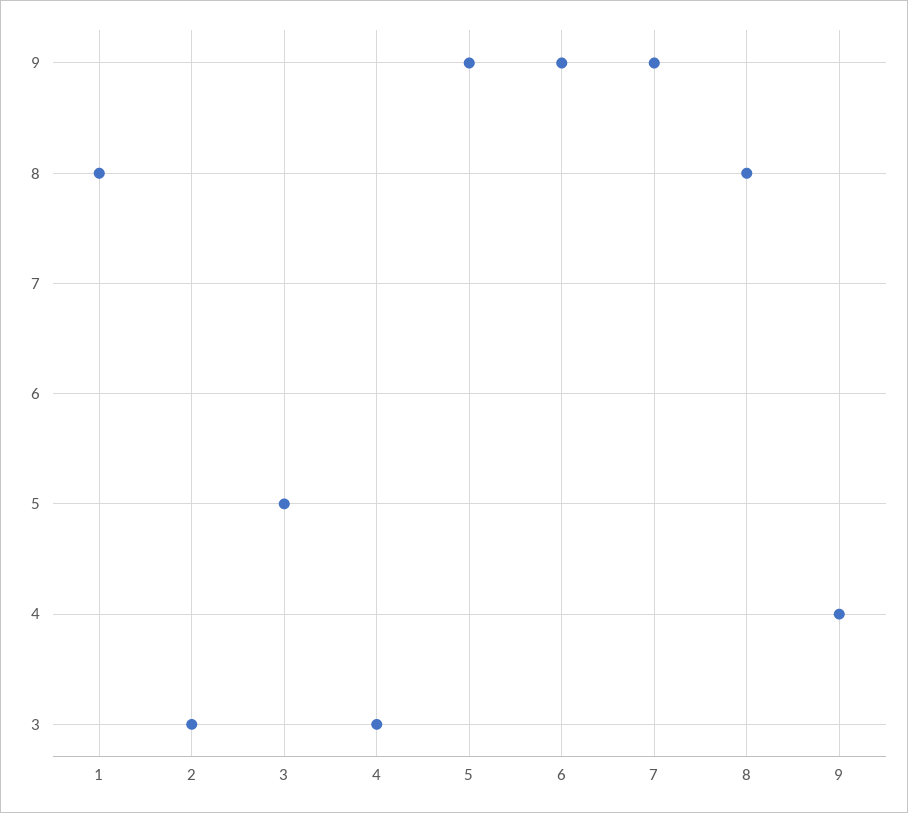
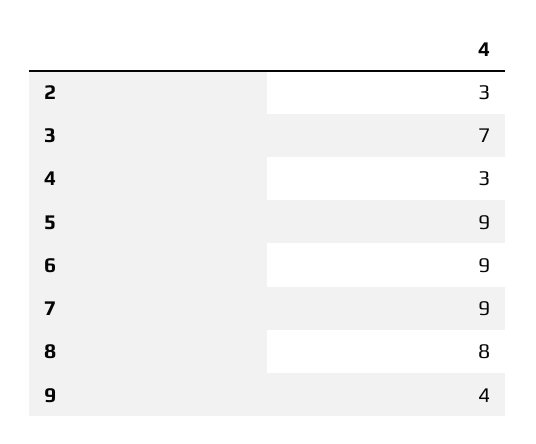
  {
-   "1": 8,
    "2": 3,
-   "3": 5,
+   "3": 7,
    "4": 3,
    "5": 9,
    "6": 9,
    "7": 9,
    "8": 8,
    "9": 4
  }

